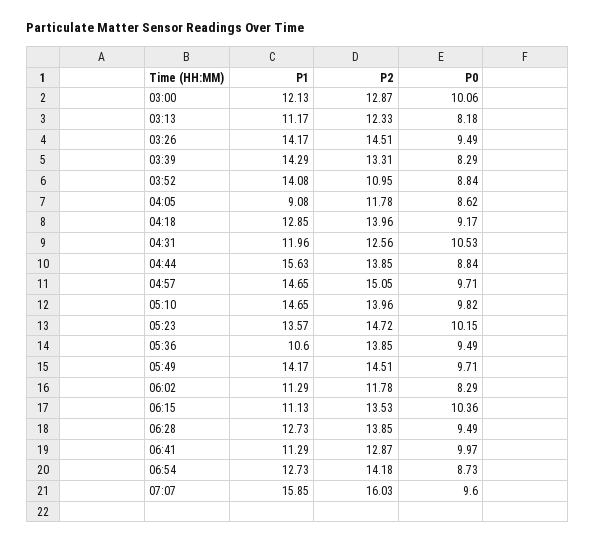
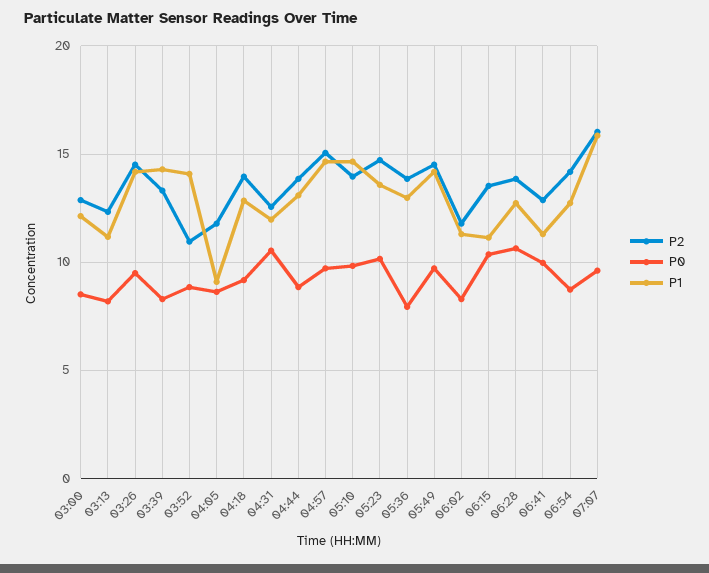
  {
    "P1": {
      "03:00": 12.13,
      "03:13": 11.17,
      "03:26": 14.17,
      "03:39": 14.29,
      "03:52": 14.08,
      "04:05": 9.08,
      "04:18": 12.85,
      "04:31": 11.96,
-     "04:44": 15.63,
+     "04:44": 13,
      "04:57": 14.65,
      "05:10": 14.65,
      "05:23": 13.57,
-     "05:36": 10.6,
+     "05:36": 13,
      "05:49": 14.17,
      "06:02": 11.29,
      "06:15": 11.13,
      "06:28": 12.73,
      "06:41": 11.29,
      "06:54": 12.73,
      "07:07": 15.85
    },
    "P2": {
      "03:00": 12.87,
      "03:13": 12.33,
      "03:26": 14.51,
      "03:39": 13.31,
      "03:52": 10.95,
      "04:05": 11.78,
      "04:18": 13.96,
      "04:31": 12.56,
      "04:44": 13.85,
      "04:57": 15.05,
      "05:10": 13.96,
      "05:23": 14.72,
      "05:36": 13.85,
      "05:49": 14.51,
      "06:02": 11.78,
      "06:15": 13.53,
      "06:28": 13.85,
      "06:41": 12.87,
      "06:54": 14.18,
      "07:07": 16.03
    },
    "P0": {
-     "03:00": 10.06,
+     "03:00": 8.5,
      "03:13": 8.18,
      "03:26": 9.49,
      "03:39": 8.29,
      "03:52": 8.84,
      "04:05": 8.62,
      "04:18": 9.17,
      "04:31": 10.53,
      "04:44": 8.84,
      "04:57": 9.71,
      "05:10": 9.82,
      "05:23": 10.15,
-     "05:36": 9.49,
+     "05:36": 8,
      "05:49": 9.71,
      "06:02": 8.29,
      "06:15": 10.36,
-     "06:28": 9.49,
+     "06:28": 10.5,
      "06:41": 9.97,
      "06:54": 8.73,
      "07:07": 9.6
    }
  }

